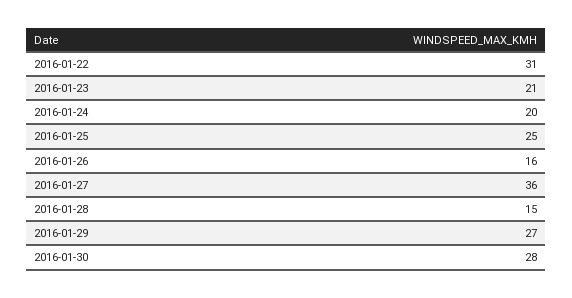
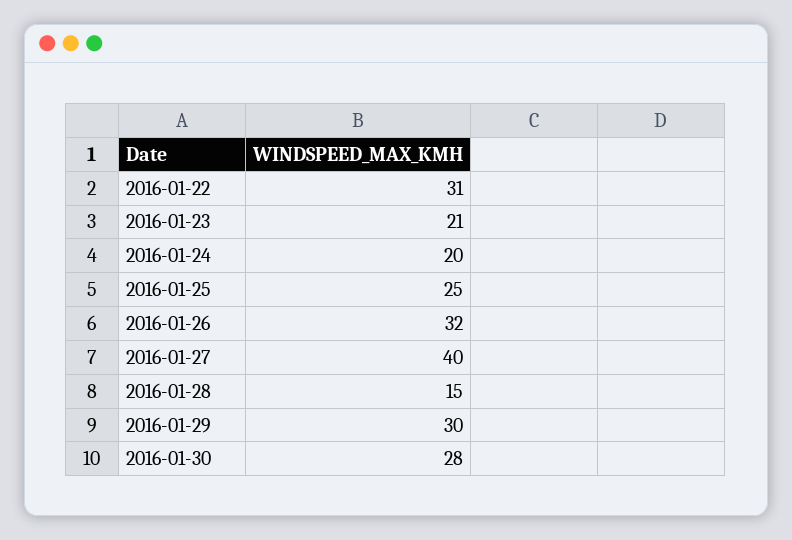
  {
    "2016-01-22": 31,
    "2016-01-23": 21,
    "2016-01-24": 20,
    "2016-01-25": 25,
-   "2016-01-26": 16,
+   "2016-01-26": 32,
-   "2016-01-27": 36,
+   "2016-01-27": 40,
    "2016-01-28": 15,
-   "2016-01-29": 27,
+   "2016-01-29": 30,
    "2016-01-30": 28
  }

